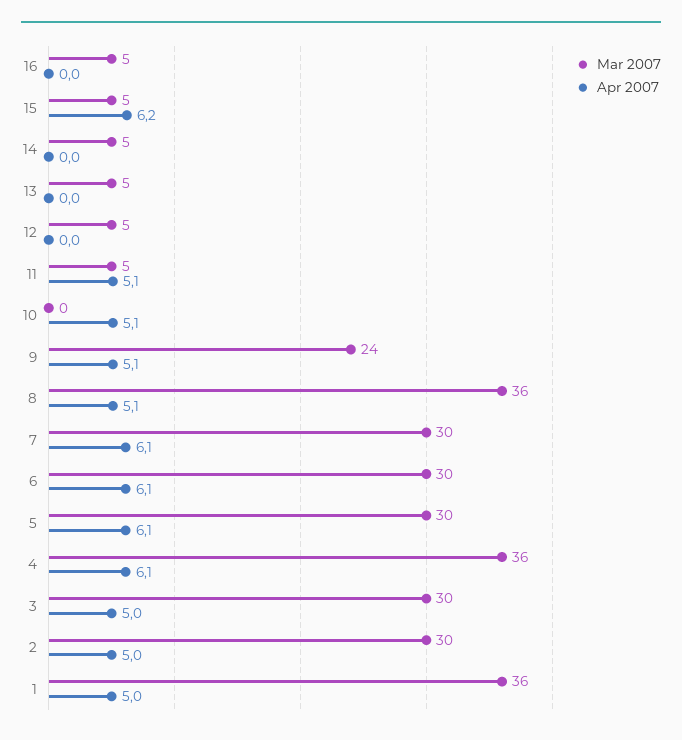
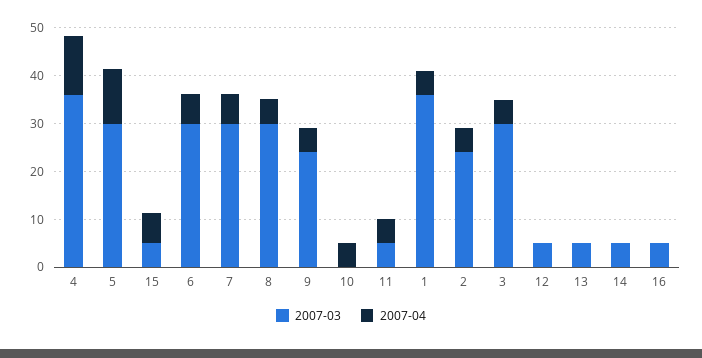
  {
    "Mar 2007": {
      "16": 5,
      "15": 5,
      "14": 5,
      "13": 5,
      "12": 5,
      "11": 5,
      "10": 0,
      "9": 24,
-     "8": 36,
+     "8": 30,
      "7": 30,
      "6": 30,
      "5": 30,
      "4": 36,
      "3": 30,
-     "2": 30,
+     "2": 24,
      "1": 36
    },
    "Apr 2007": {
      "16": 0,
      "15": 6.2,
      "14": 0,
      "13": 0,
      "12": 0,
      "11": 5.1,
      "10": 5.1,
      "9": 5.1,
      "8": 5.1,
      "7": 6.1,
      "6": 6.1,
-     "5": 6.1,
+     "5": 12,
-     "4": 6.1,
+     "4": 12,
      "3": 5,
      "2": 5,
      "1": 5
    }
  }

